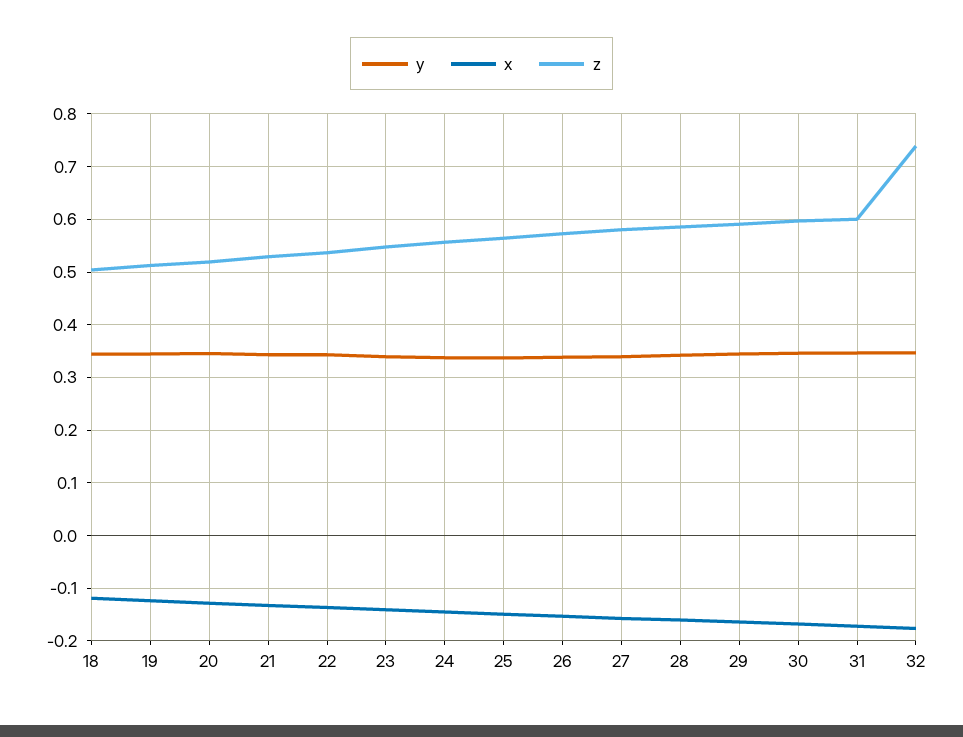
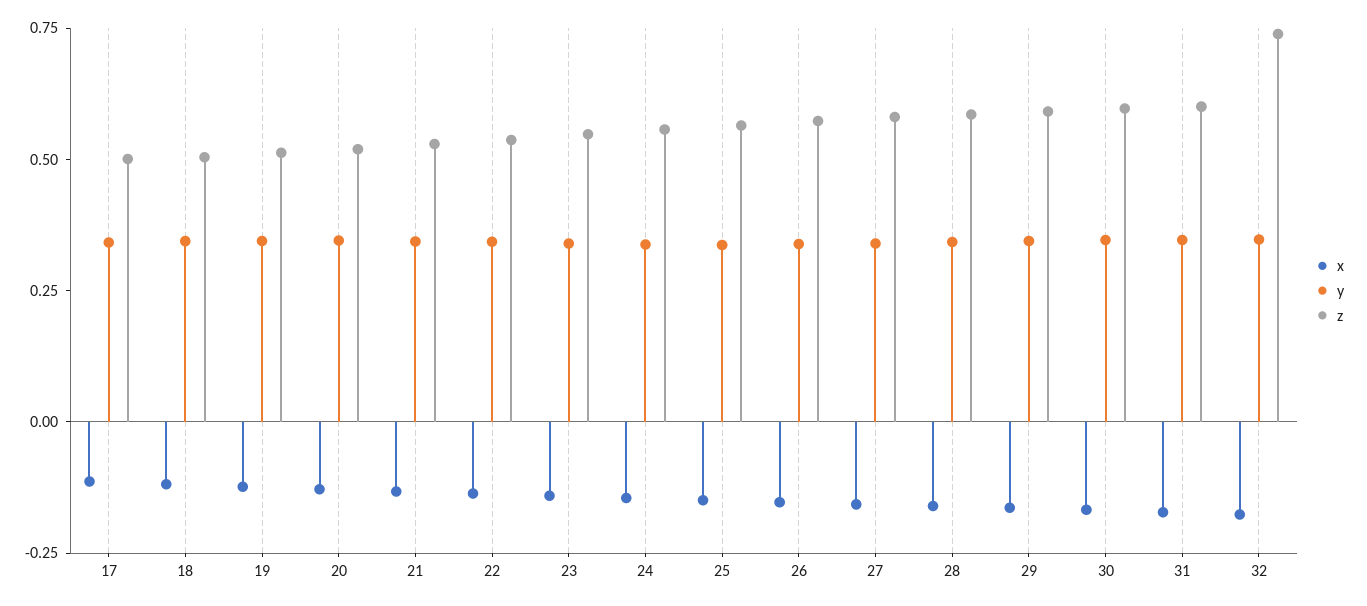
  {
    "y": {
      "18": 0.34,
      "19": 0.34,
      "20": 0.34,
      "21": 0.34,
      "22": 0.34,
      "23": 0.34,
      "24": 0.34,
      "25": 0.34,
      "26": 0.34,
      "27": 0.34,
      "28": 0.34,
      "29": 0.34,
      "30": 0.34,
      "31": 0.34,
-     "32": 0.34
+     "32": 0.34,
+     "17": 0.35
    },
    "x": {
      "18": -0.12,
      "19": -0.12,
      "20": -0.12,
      "21": -0.14,
      "22": -0.14,
      "23": -0.14,
      "24": -0.14,
      "25": -0.14,
      "26": -0.16,
      "27": -0.16,
      "28": -0.16,
      "29": -0.16,
      "30": -0.16,
      "31": -0.18,
-     "32": -0.18
+     "32": -0.18,
+     "17": -0.1
    },
    "z": {
      "18": 0.5,
      "19": 0.52,
      "20": 0.52,
      "21": 0.52,
      "22": 0.54,
      "23": 0.54,
      "24": 0.56,
      "25": 0.56,
      "26": 0.58,
      "27": 0.58,
      "28": 0.58,
      "29": 0.6,
      "30": 0.6,
      "31": 0.6,
-     "32": 0.74
+     "32": 0.74,
+     "17": 0.5
    }
  }

